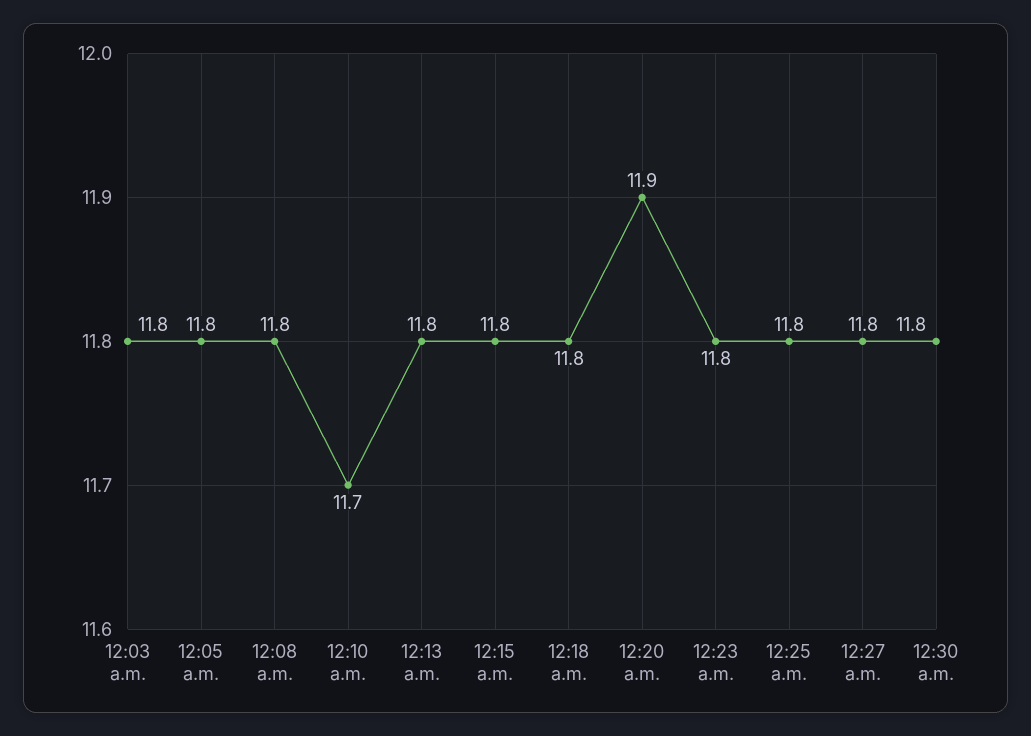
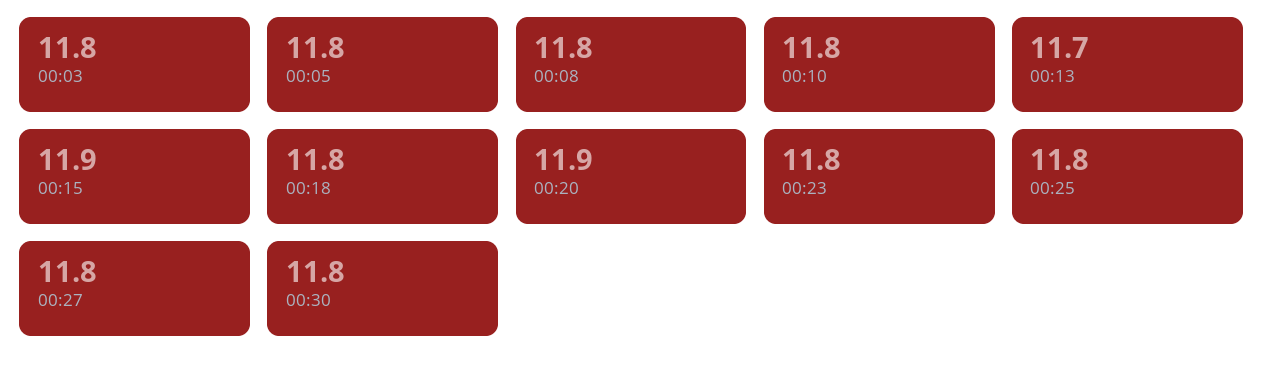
  {
    "12:03 a.m.": 11.8,
    "12:05 a.m.": 11.8,
    "12:08 a.m.": 11.8,
-   "12:10 a.m.": 11.7,
+   "12:10 a.m.": 11.8,
-   "12:13 a.m.": 11.8,
+   "12:13 a.m.": 11.7,
-   "12:15 a.m.": 11.8,
+   "12:15 a.m.": 11.9,
    "12:18 a.m.": 11.8,
    "12:20 a.m.": 11.9,
    "12:23 a.m.": 11.8,
    "12:25 a.m.": 11.8,
    "12:27 a.m.": 11.8,
    "12:30 a.m.": 11.8
  }

